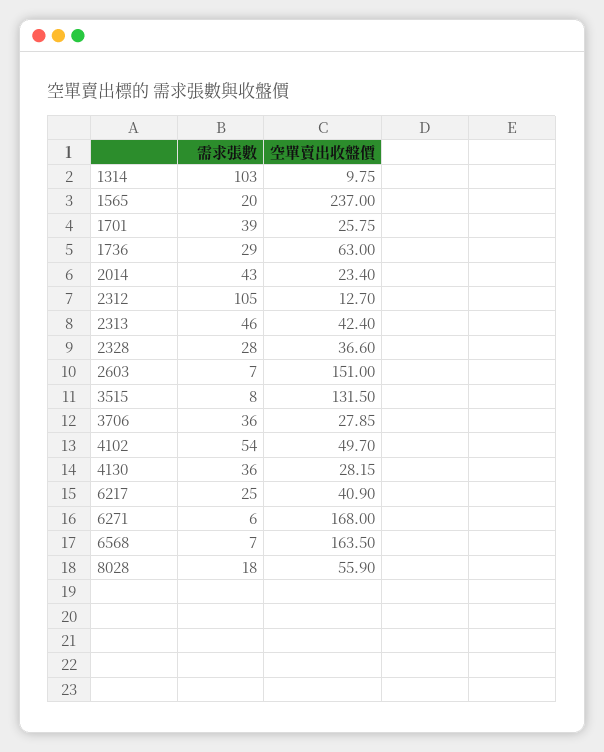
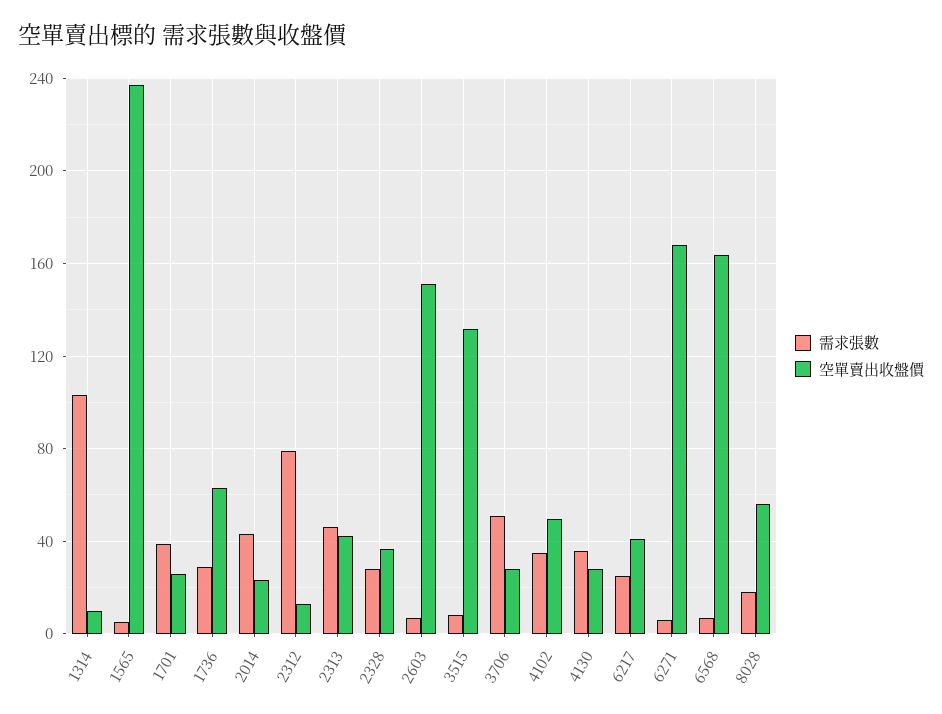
  {
    "需求張數": {
      "1314": 103,
-     "1565": 20,
+     "1565": 5,
      "1701": 39,
      "1736": 29,
      "2014": 43,
-     "2312": 105,
+     "2312": 80,
      "2313": 46,
      "2328": 28,
      "2603": 7,
      "3515": 8,
-     "3706": 36,
+     "3706": 50,
-     "4102": 54,
+     "4102": 35,
      "4130": 36,
      "6217": 25,
      "6271": 6,
      "6568": 7,
      "8028": 18
    },
    "空單賣出收盤價": {
      "1314": 9.75,
      "1565": 237,
      "1701": 25.75,
      "1736": 63,
      "2014": 23.4,
      "2312": 12.7,
      "2313": 42.4,
      "2328": 36.6,
      "2603": 151,
      "3515": 131.5,
      "3706": 27.85,
      "4102": 49.7,
      "4130": 28.15,
      "6217": 40.9,
      "6271": 168,
      "6568": 163.5,
      "8028": 55.9
    }
  }

